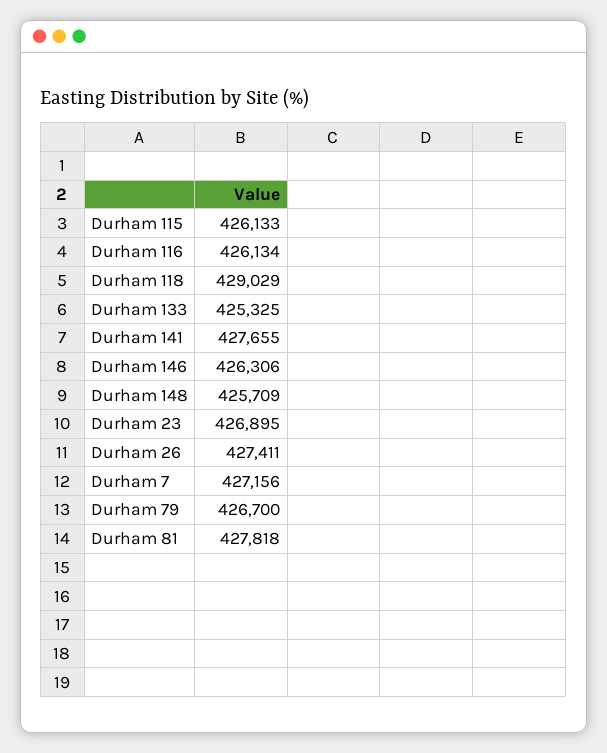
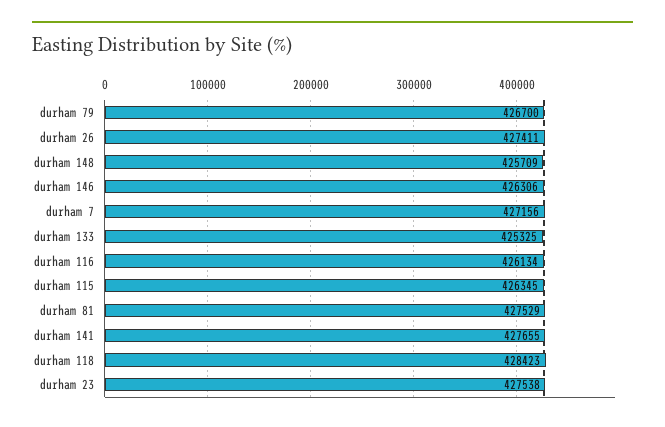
  {
-   "Durham 115": 426133,
+   "Durham 115": 426345,
    "Durham 116": 426134,
-   "Durham 118": 429029,
+   "Durham 118": 428423,
    "Durham 133": 425325,
    "Durham 141": 427655,
    "Durham 146": 426306,
    "Durham 148": 425709,
-   "Durham 23": 426895,
+   "Durham 23": 427538,
    "Durham 26": 427411,
    "Durham 7": 427156,
    "Durham 79": 426700,
-   "Durham 81": 427818
+   "Durham 81": 427529
  }

